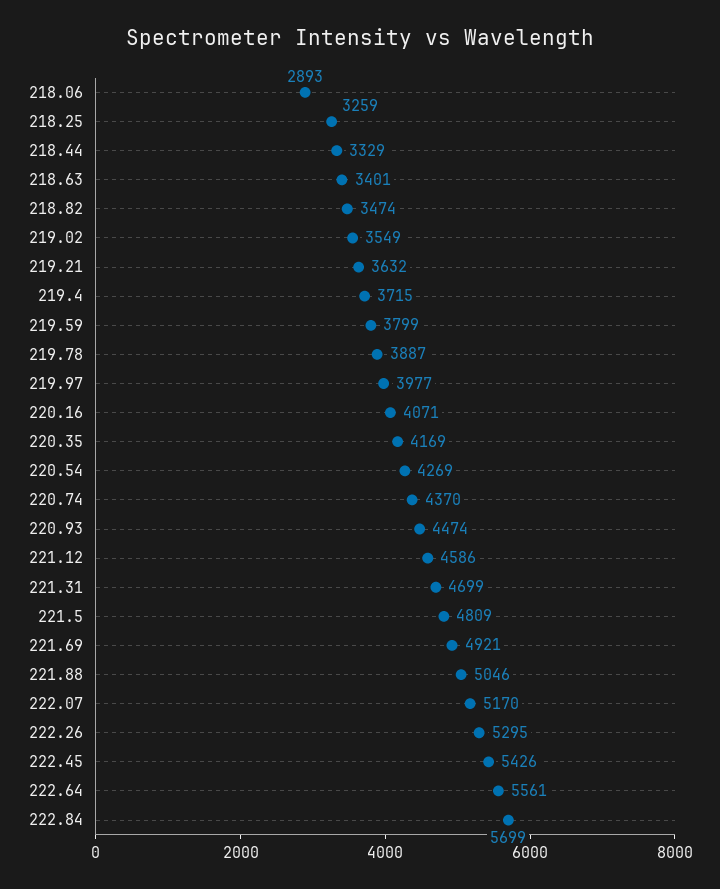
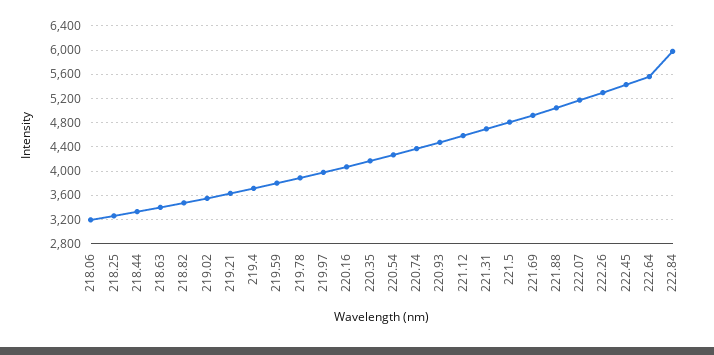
  {
-   "218.06": 2893,
+   "218.06": 3200,
    "218.25": 3259,
    "218.44": 3329,
    "218.63": 3401,
    "218.82": 3474,
    "219.02": 3549,
    "219.21": 3632,
    "219.4": 3715,
    "219.59": 3799,
    "219.78": 3887,
    "219.97": 3977,
    "220.16": 4071,
    "220.35": 4169,
    "220.54": 4269,
    "220.74": 4370,
    "220.93": 4474,
    "221.12": 4586,
    "221.31": 4699,
    "221.5": 4809,
    "221.69": 4921,
    "221.88": 5046,
    "222.07": 5170,
    "222.26": 5295,
    "222.45": 5426,
    "222.64": 5561,
-   "222.84": 5699
+   "222.84": 6000
  }

